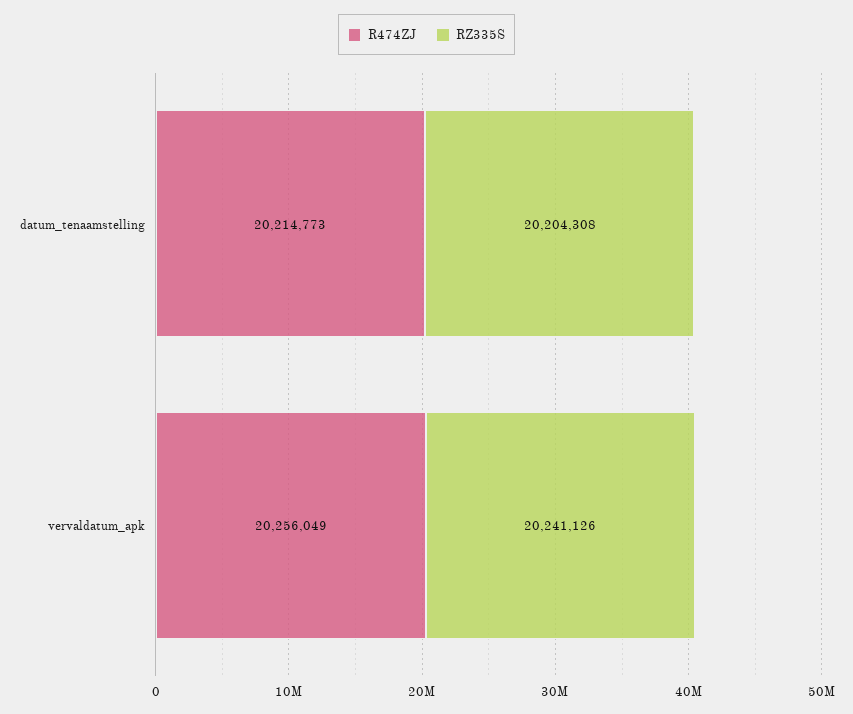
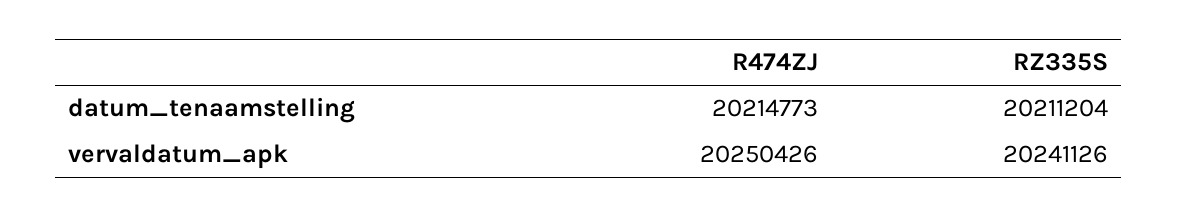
  {
    "R474ZJ": {
      "datum_tenaamstelling": 20214773,
-     "vervaldatum_apk": 20256049
+     "vervaldatum_apk": 20250426
    },
    "RZ335S": {
-     "datum_tenaamstelling": 20204308,
+     "datum_tenaamstelling": 20211204,
      "vervaldatum_apk": 20241126
    }
  }

